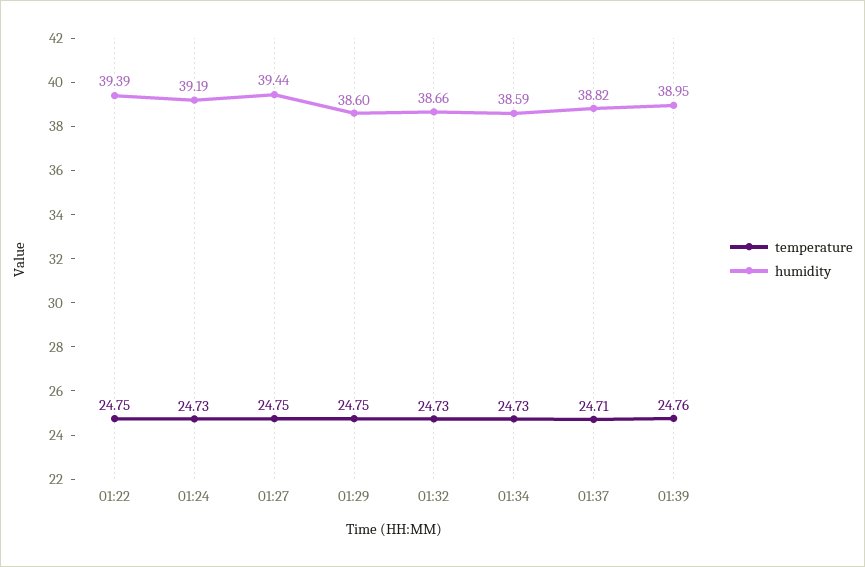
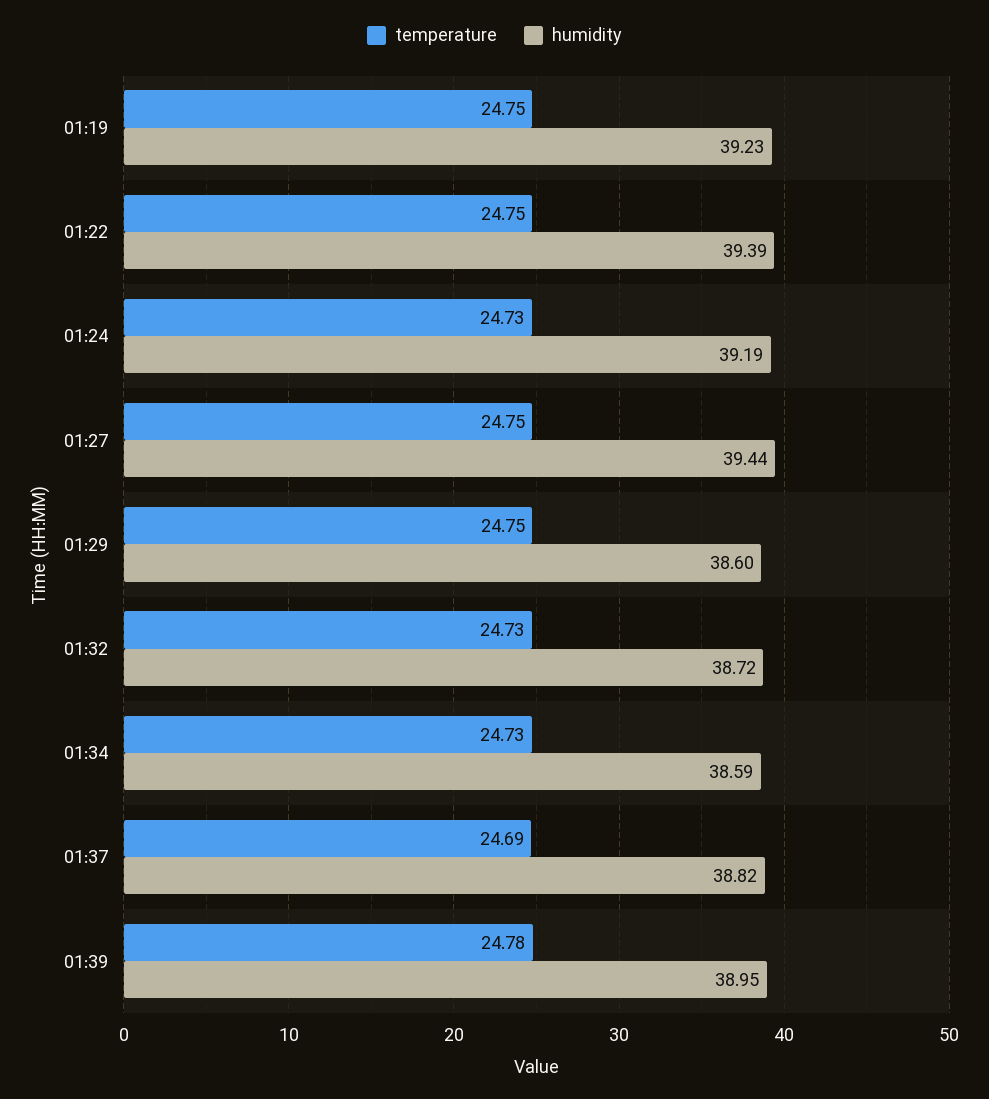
  {
    "temperature": {
      "01:22": 24.75,
      "01:24": 24.73,
      "01:27": 24.75,
      "01:29": 24.75,
      "01:32": 24.73,
      "01:34": 24.73,
-     "01:37": 24.71,
+     "01:37": 24.69,
-     "01:39": 24.76
+     "01:39": 24.78,
+     "01:19": 24.75
    },
    "humidity": {
      "01:22": 39.39,
      "01:24": 39.19,
      "01:27": 39.44,
      "01:29": 38.6,
-     "01:32": 38.66,
+     "01:32": 38.72,
      "01:34": 38.59,
      "01:37": 38.82,
-     "01:39": 38.95
+     "01:39": 38.95,
+     "01:19": 39.23
    }
  }

